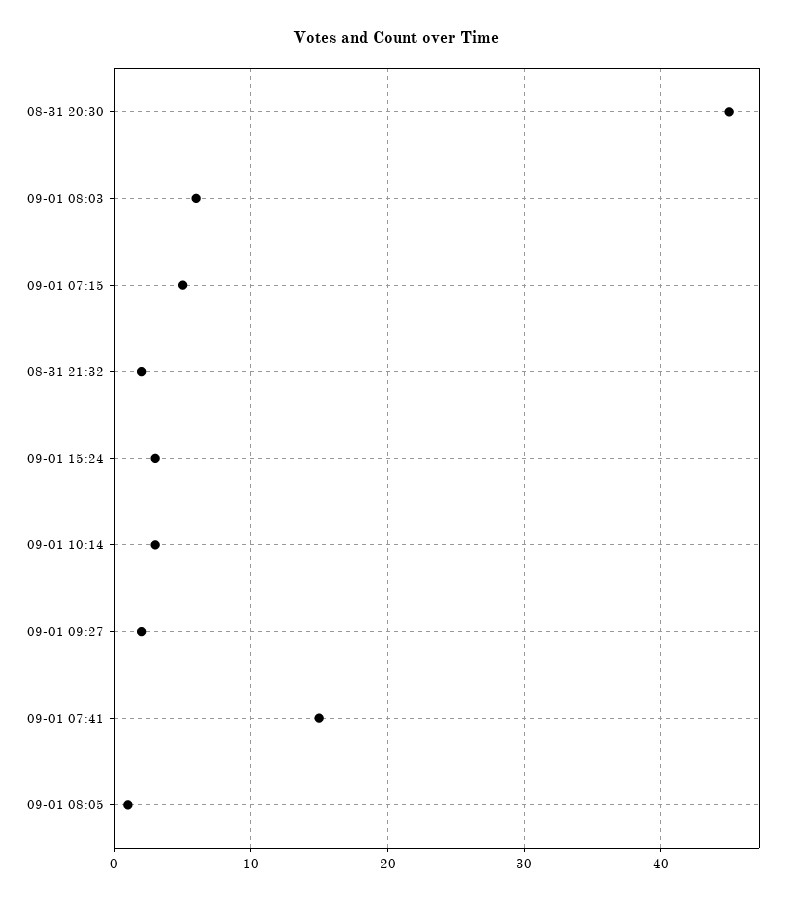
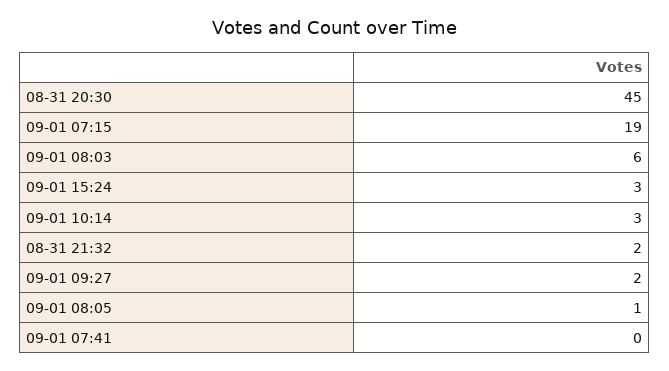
  {
    "08-31 20:30": 45,
    "09-01 08:03": 6,
-   "09-01 07:15": 5,
+   "09-01 07:15": 19,
    "08-31 21:32": 2,
    "09-01 15:24": 3,
    "09-01 10:14": 3,
    "09-01 09:27": 2,
-   "09-01 07:41": 15,
+   "09-01 07:41": 0,
    "09-01 08:05": 1
  }

